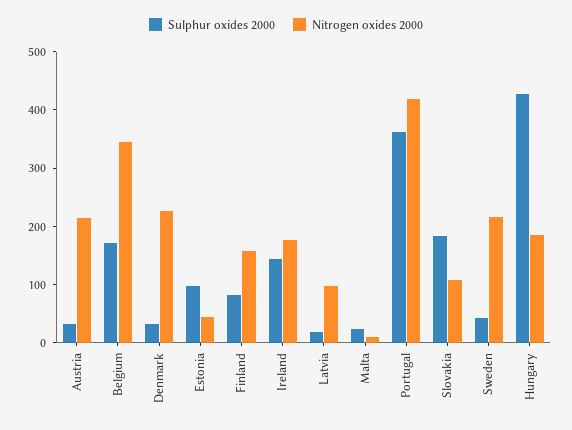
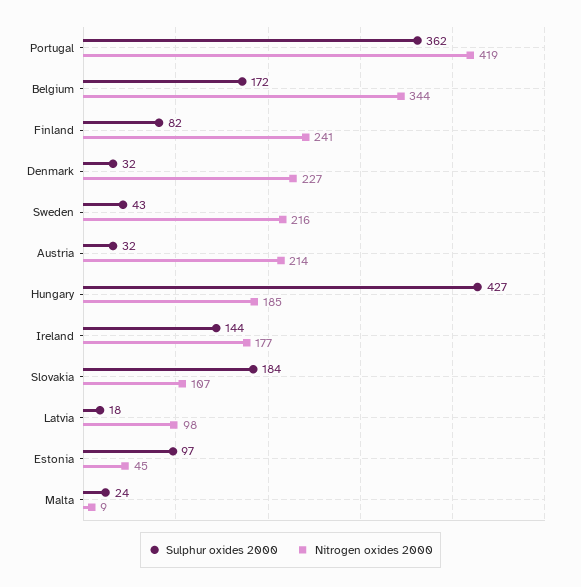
  {
    "Sulphur oxides 2000": {
      "Austria": 32,
      "Belgium": 172,
      "Denmark": 32,
      "Estonia": 97,
      "Finland": 82,
      "Ireland": 144,
      "Latvia": 18,
      "Malta": 24,
      "Portugal": 362,
      "Slovakia": 184,
      "Sweden": 43,
      "Hungary": 427
    },
    "Nitrogen oxides 2000": {
      "Austria": 214,
      "Belgium": 344,
      "Denmark": 227,
      "Estonia": 45,
-     "Finland": 160,
+     "Finland": 241,
      "Ireland": 177,
      "Latvia": 98,
      "Malta": 9,
      "Portugal": 419,
      "Slovakia": 107,
      "Sweden": 216,
      "Hungary": 185
    }
  }

